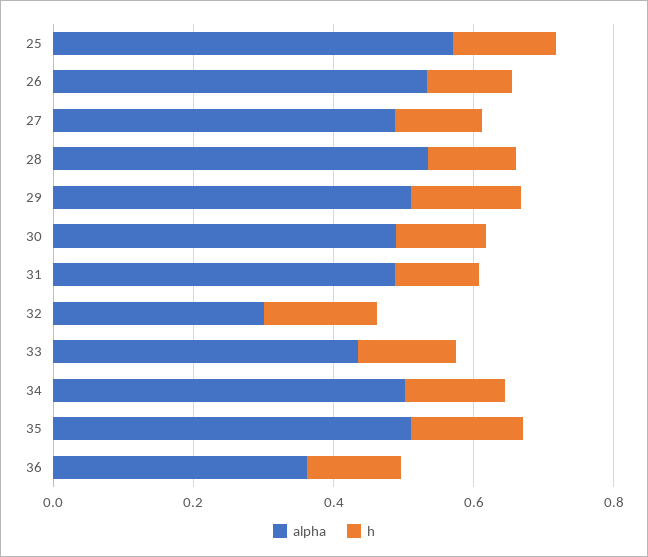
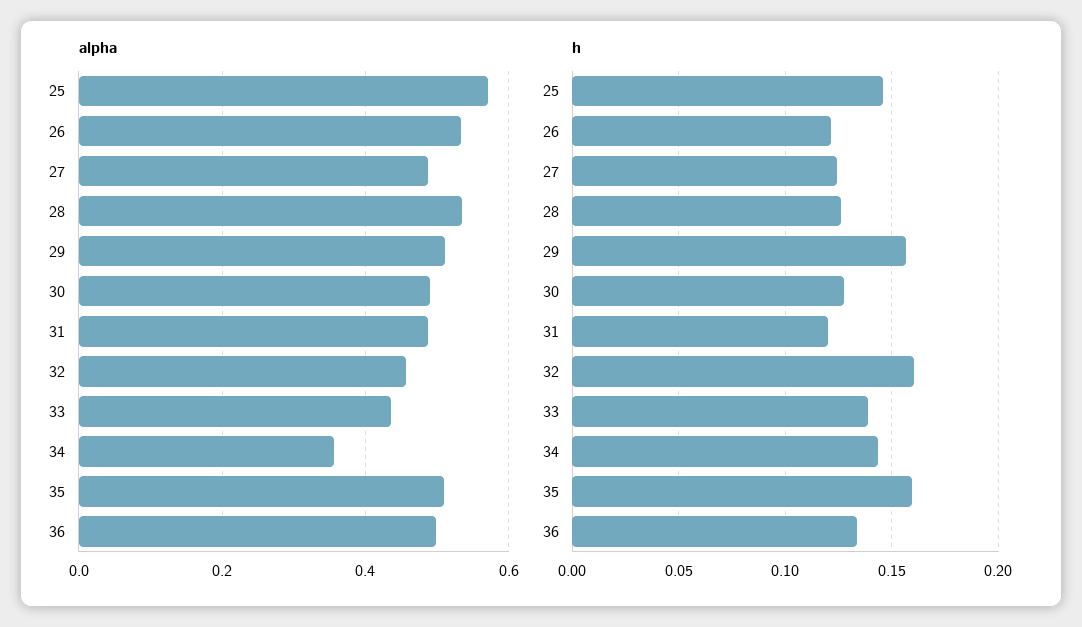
  {
    "alpha": {
      "25": 0.58,
      "26": 0.54,
      "27": 0.48,
      "28": 0.54,
      "29": 0.52,
      "30": 0.48,
      "31": 0.48,
-     "32": 0.3,
+     "32": 0.46,
      "33": 0.44,
-     "34": 0.5,
+     "34": 0.36,
      "35": 0.5,
-     "36": 0.35
+     "36": 0.5
    },
    "h": {
      "25": 0.145,
      "26": 0.12,
      "27": 0.125,
      "28": 0.125,
      "29": 0.155,
      "30": 0.13,
      "31": 0.12,
      "32": 0.16,
      "33": 0.14,
      "34": 0.145,
      "35": 0.16,
      "36": 0.135
    }
  }

